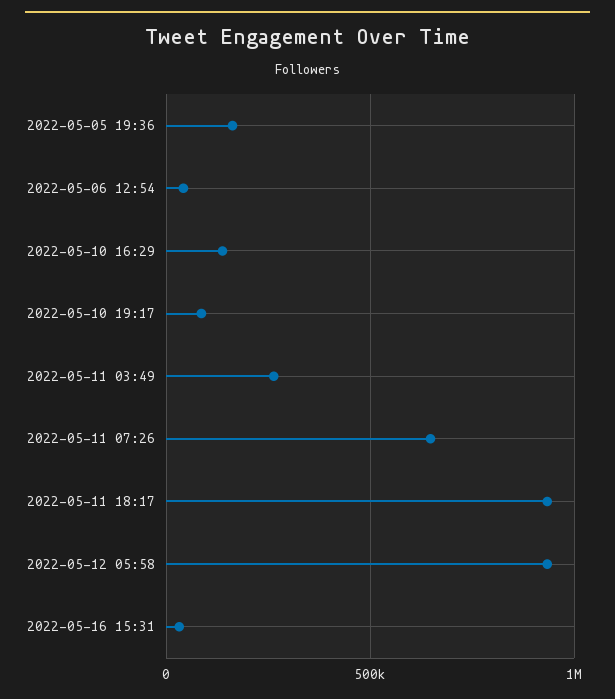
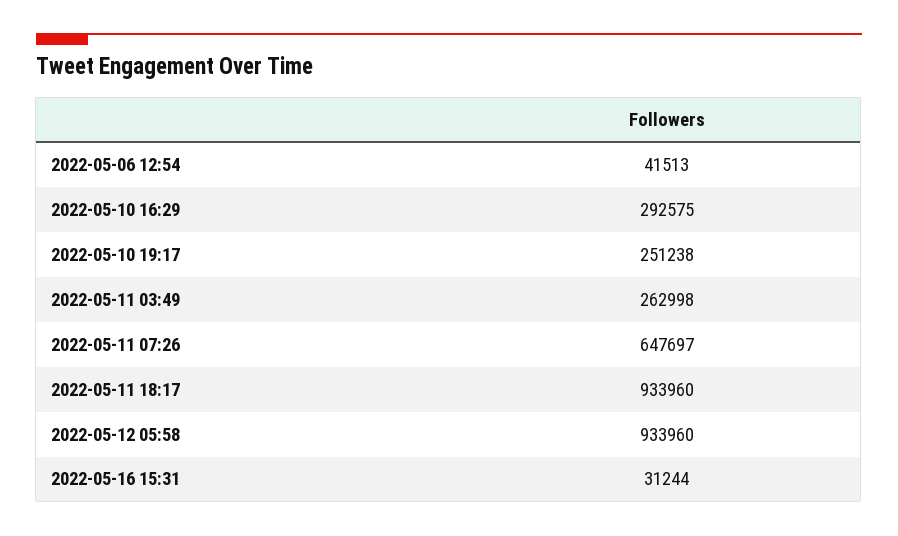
  {
-   "2022-05-05 19:36": 150000,
    "2022-05-06 12:54": 41513,
-   "2022-05-10 16:29": 150000,
+   "2022-05-10 16:29": 292575,
-   "2022-05-10 19:17": 100000,
+   "2022-05-10 19:17": 251238,
    "2022-05-11 03:49": 262998,
    "2022-05-11 07:26": 647697,
    "2022-05-11 18:17": 933960,
    "2022-05-12 05:58": 933960,
    "2022-05-16 15:31": 31244
  }

